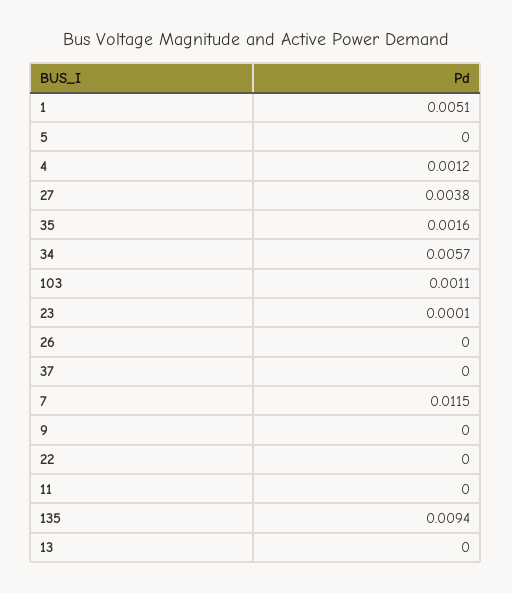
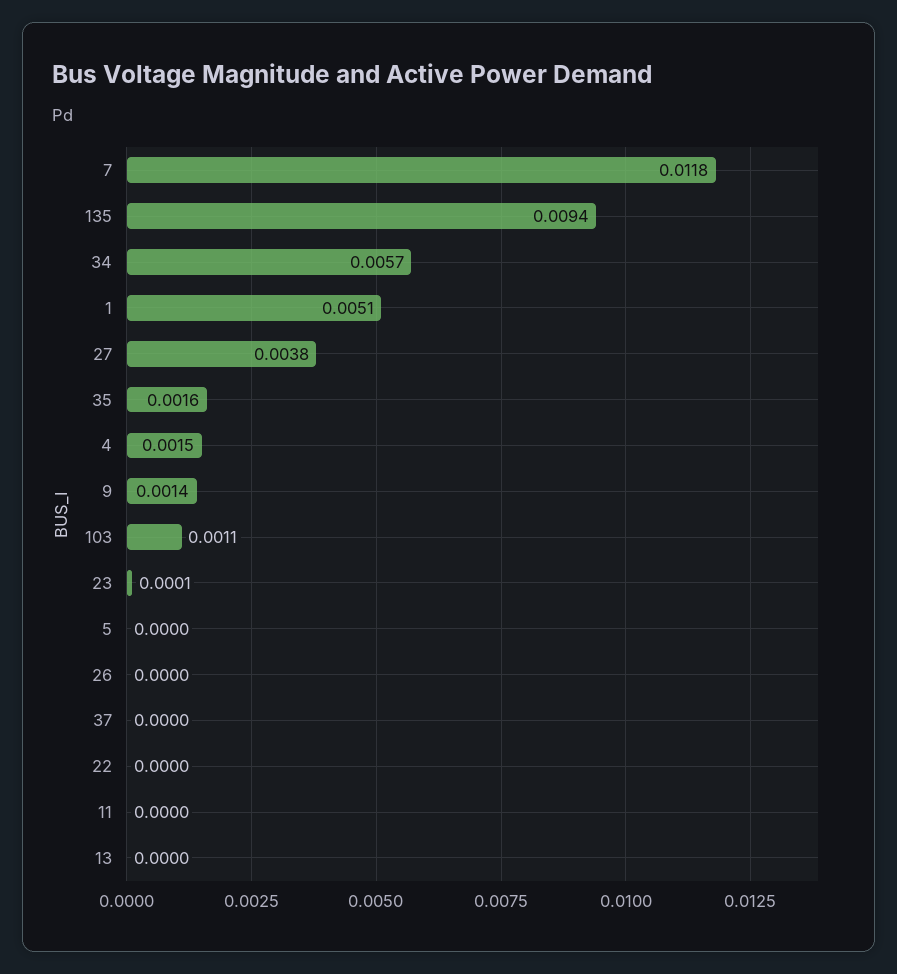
  {
    "1": 0.0051,
    "5": 0,
-   "4": 0.0012,
+   "4": 0.0015,
    "27": 0.0038,
    "35": 0.0016,
    "34": 0.0057,
    "103": 0.0011,
    "23": 0.0001,
    "26": 0,
    "37": 0,
-   "7": 0.0115,
+   "7": 0.0118,
-   "9": 0,
+   "9": 0.0014,
    "22": 0,
    "11": 0,
    "135": 0.0094,
    "13": 0
  }

